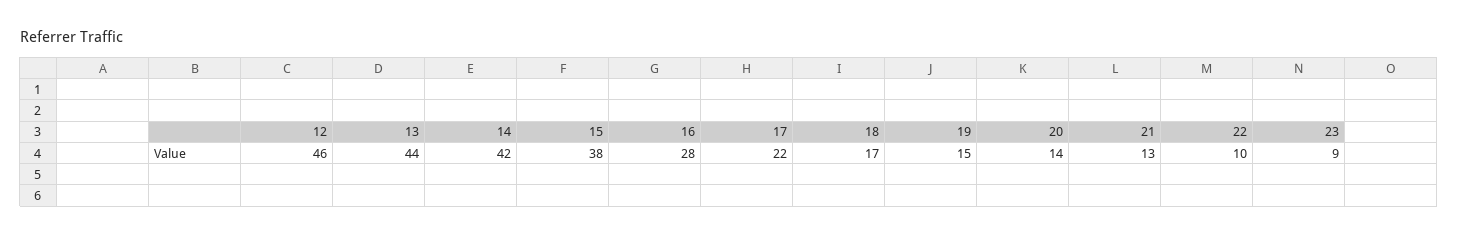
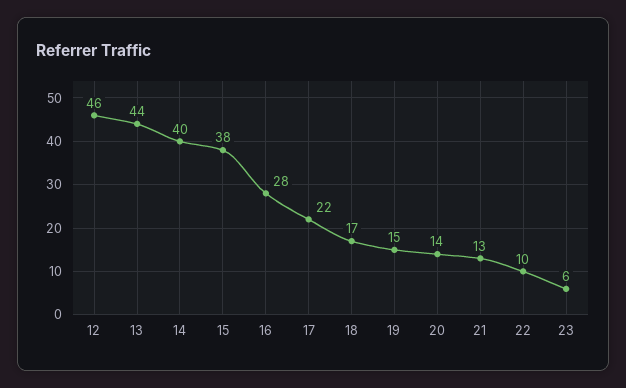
  {
    "12": 46,
    "13": 44,
-   "14": 42,
+   "14": 40,
    "15": 38,
    "16": 28,
    "17": 22,
    "18": 17,
    "19": 15,
    "20": 14,
    "21": 13,
    "22": 10,
-   "23": 9
+   "23": 6
  }

